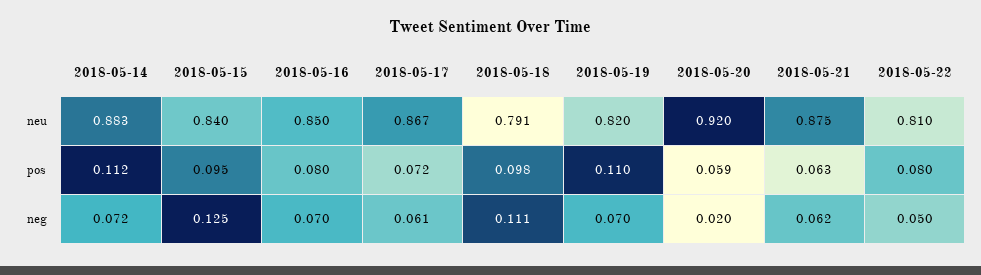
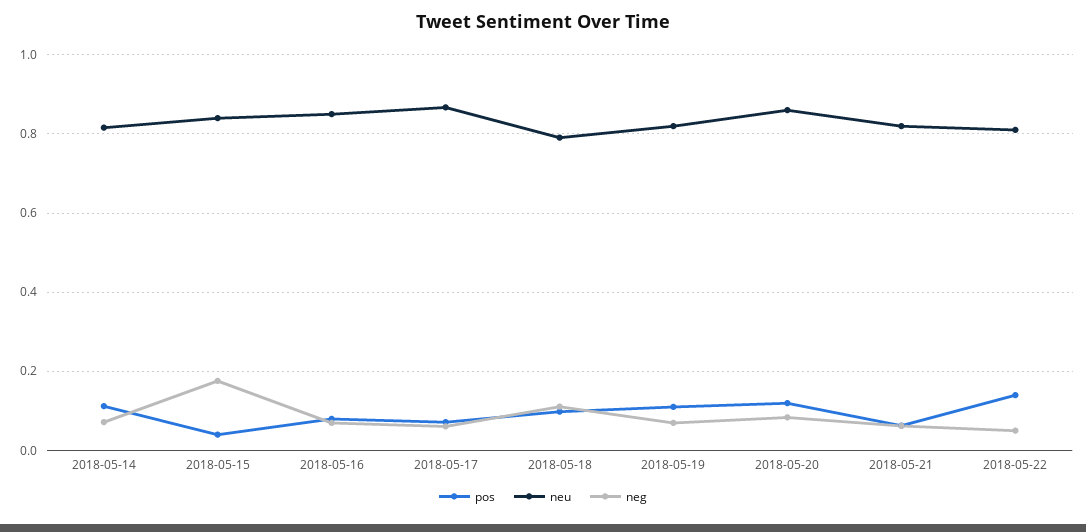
  {
    "neu": {
-     "2018-05-14": 0.883,
+     "2018-05-14": 0.82,
      "2018-05-15": 0.84,
      "2018-05-16": 0.85,
      "2018-05-17": 0.867,
      "2018-05-18": 0.791,
      "2018-05-19": 0.82,
-     "2018-05-20": 0.92,
+     "2018-05-20": 0.86,
-     "2018-05-21": 0.875,
+     "2018-05-21": 0.82,
      "2018-05-22": 0.81
    },
    "pos": {
      "2018-05-14": 0.112,
-     "2018-05-15": 0.095,
+     "2018-05-15": 0.04,
      "2018-05-16": 0.08,
      "2018-05-17": 0.072,
      "2018-05-18": 0.098,
      "2018-05-19": 0.11,
-     "2018-05-20": 0.059,
+     "2018-05-20": 0.12,
      "2018-05-21": 0.063,
-     "2018-05-22": 0.08
+     "2018-05-22": 0.14
    },
    "neg": {
      "2018-05-14": 0.072,
-     "2018-05-15": 0.125,
+     "2018-05-15": 0.18,
      "2018-05-16": 0.07,
      "2018-05-17": 0.061,
      "2018-05-18": 0.111,
      "2018-05-19": 0.07,
-     "2018-05-20": 0.02,
+     "2018-05-20": 0.08,
      "2018-05-21": 0.062,
      "2018-05-22": 0.05
    }
  }

